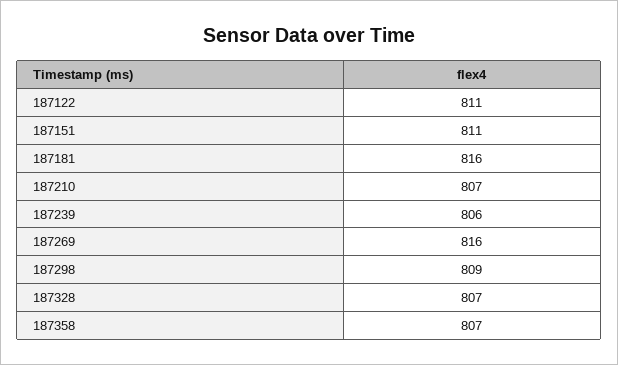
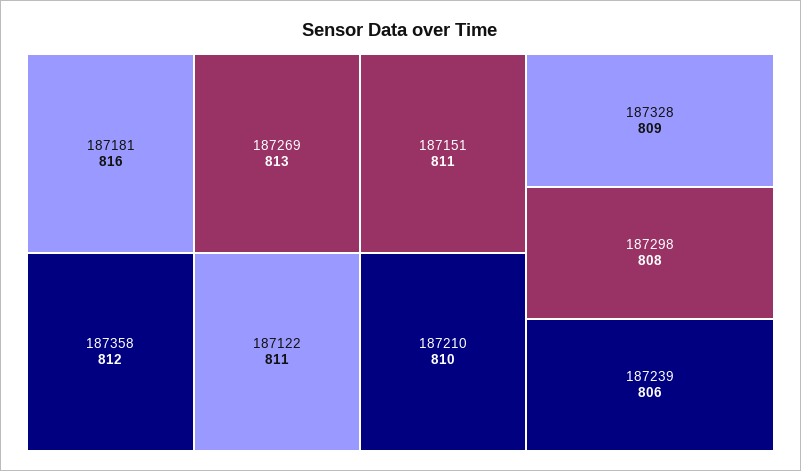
  {
    "187122": 811,
    "187151": 811,
    "187181": 816,
-   "187210": 807,
+   "187210": 810,
    "187239": 806,
-   "187269": 816,
+   "187269": 813,
-   "187298": 809,
+   "187298": 808,
-   "187328": 807,
+   "187328": 809,
-   "187358": 807
+   "187358": 812
  }

